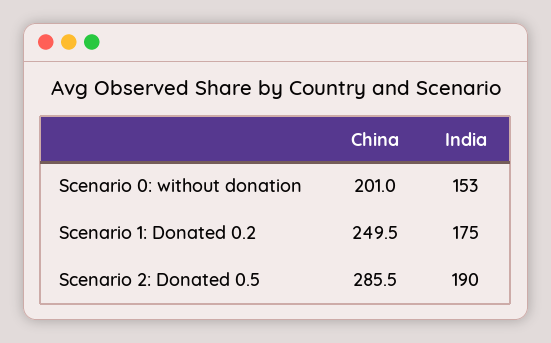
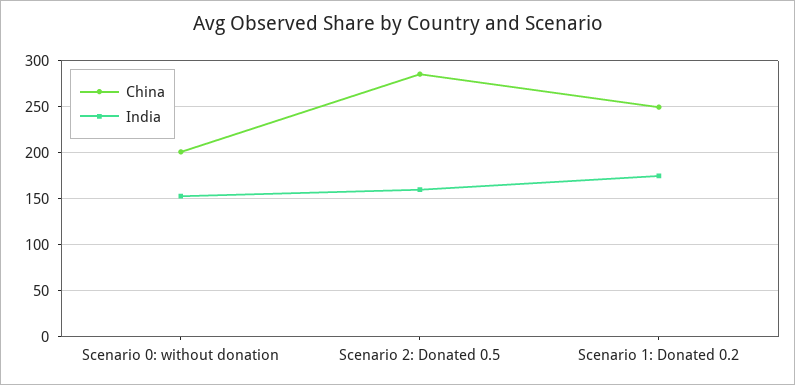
  {
    "China": {
      "Scenario 0: without donation": 201,
      "Scenario 1: Donated 0.2": 249.5,
      "Scenario 2: Donated 0.5": 285.5
    },
    "India": {
      "Scenario 0: without donation": 153,
      "Scenario 1: Donated 0.2": 175,
-     "Scenario 2: Donated 0.5": 190
+     "Scenario 2: Donated 0.5": 160
    }
  }

